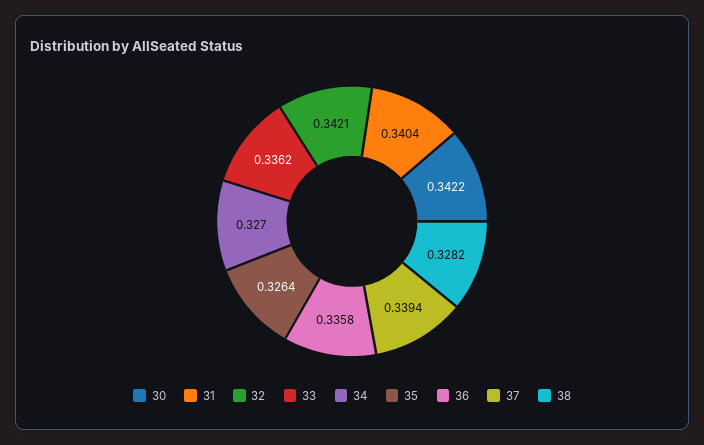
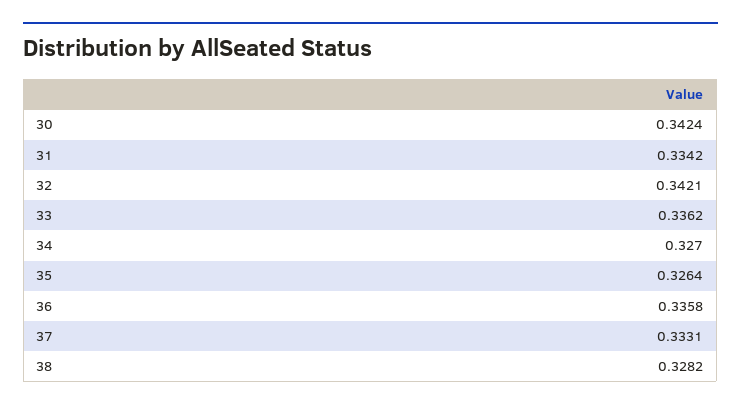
  {
-   "30": 0.3422,
+   "30": 0.3424,
-   "31": 0.3404,
+   "31": 0.3342,
    "32": 0.3421,
    "33": 0.3362,
    "34": 0.327,
    "35": 0.3264,
    "36": 0.3358,
-   "37": 0.3394,
+   "37": 0.3331,
    "38": 0.3282
  }

